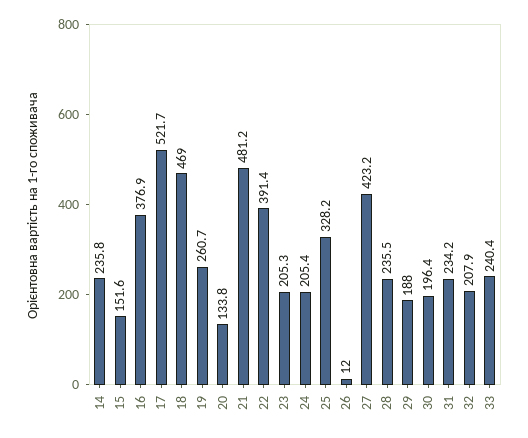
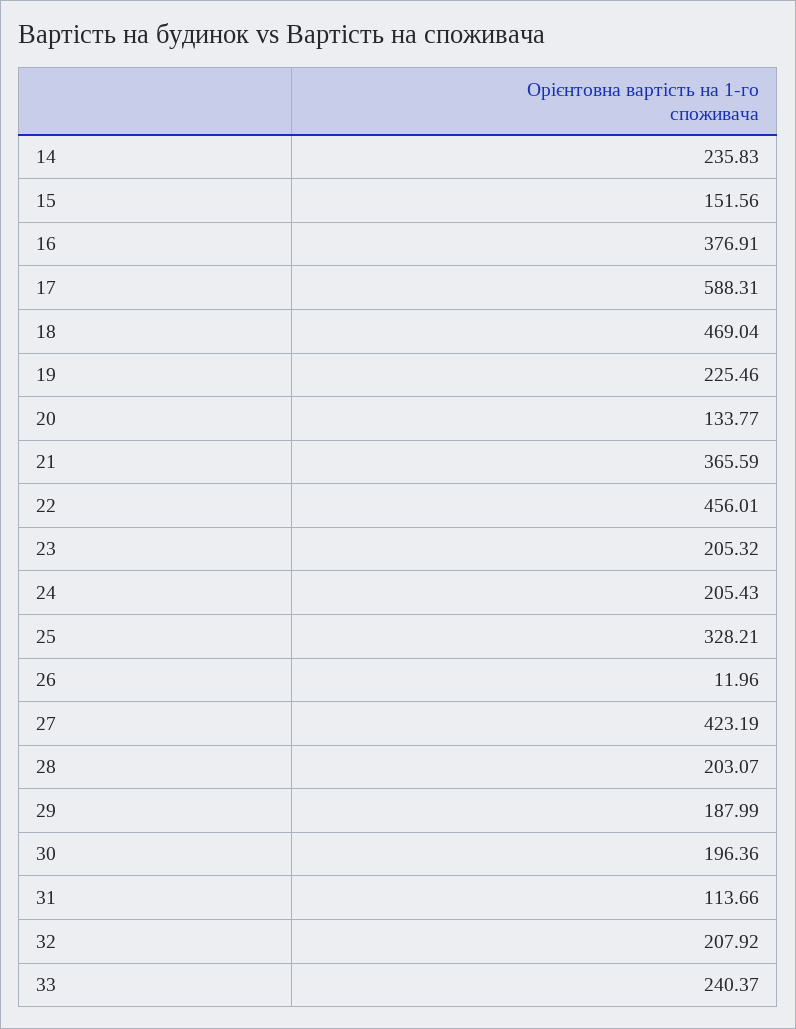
  {
    "14": 235.83,
    "15": 151.56,
    "16": 376.91,
-   "17": 521.7,
+   "17": 588.31,
    "18": 469.04,
-   "19": 260.7,
+   "19": 225.46,
    "20": 133.77,
-   "21": 481.2,
+   "21": 365.59,
-   "22": 391.4,
+   "22": 456.01,
    "23": 205.32,
    "24": 205.43,
    "25": 328.21,
    "26": 11.96,
    "27": 423.19,
-   "28": 235.5,
+   "28": 203.07,
    "29": 187.99,
    "30": 196.36,
-   "31": 234.2,
+   "31": 113.66,
    "32": 207.92,
    "33": 240.37
  }

